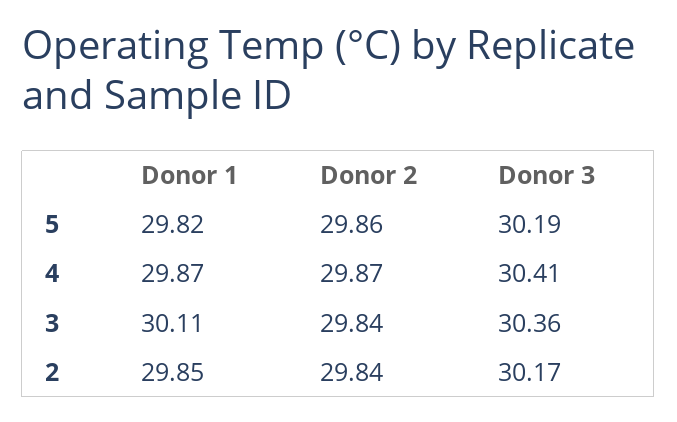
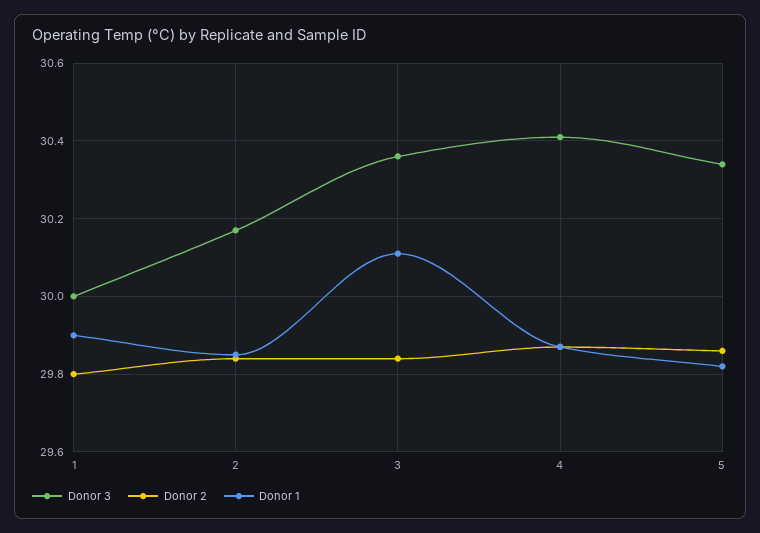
  {
    "Donor 1": {
      "5": 29.82,
      "4": 29.87,
      "3": 30.11,
-     "2": 29.85
+     "2": 29.85,
+     "1": 29.9
    },
    "Donor 2": {
      "5": 29.86,
      "4": 29.87,
      "3": 29.84,
-     "2": 29.84
+     "2": 29.84,
+     "1": 29.8
    },
    "Donor 3": {
-     "5": 30.19,
+     "5": 30.35,
      "4": 30.41,
      "3": 30.36,
-     "2": 30.17
+     "2": 30.17,
+     "1": 30
    }
  }

